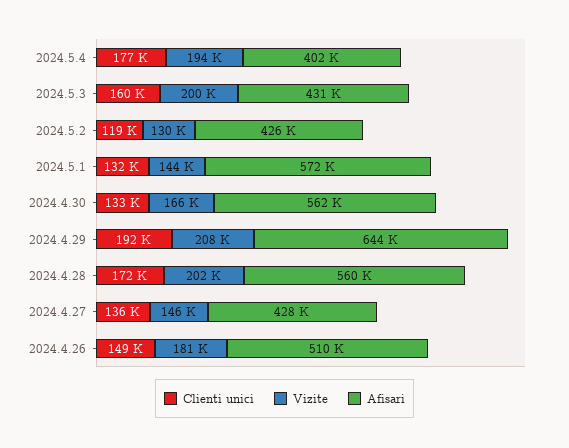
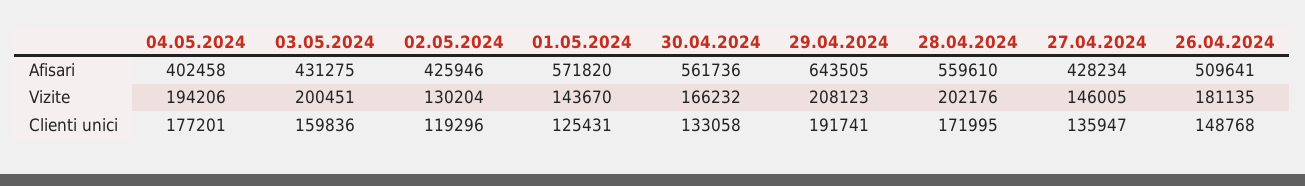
  {
    "Clienti unici": {
      "2024.5.4": 177201,
      "2024.5.3": 159836,
      "2024.5.2": 119296,
-     "2024.5.1": 132000,
+     "2024.5.1": 125431,
      "2024.4.30": 133058,
      "2024.4.29": 191741,
      "2024.4.28": 171995,
      "2024.4.27": 135947,
      "2024.4.26": 148768
    },
    "Vizite": {
      "2024.5.4": 194206,
      "2024.5.3": 200451,
      "2024.5.2": 130204,
      "2024.5.1": 143670,
      "2024.4.30": 166232,
      "2024.4.29": 208123,
      "2024.4.28": 202176,
      "2024.4.27": 146005,
      "2024.4.26": 181135
    },
    "Afisari": {
      "2024.5.4": 402458,
      "2024.5.3": 431275,
      "2024.5.2": 425946,
      "2024.5.1": 571820,
      "2024.4.30": 561736,
      "2024.4.29": 643505,
      "2024.4.28": 559610,
      "2024.4.27": 428234,
      "2024.4.26": 509641
    }
  }

